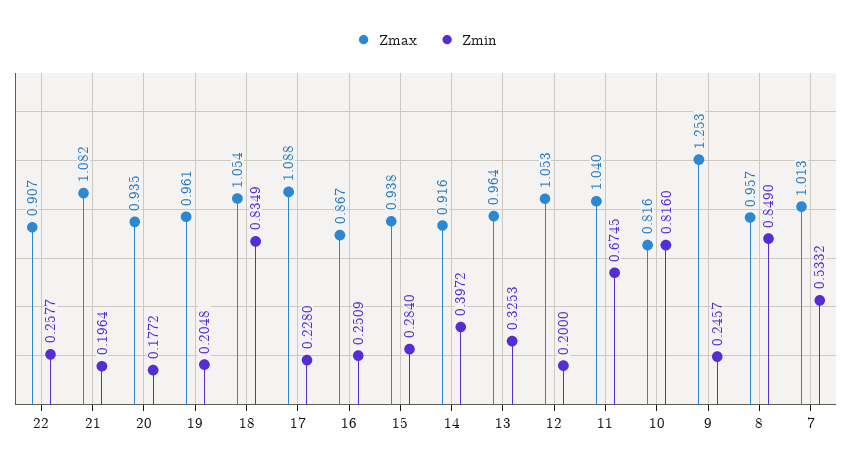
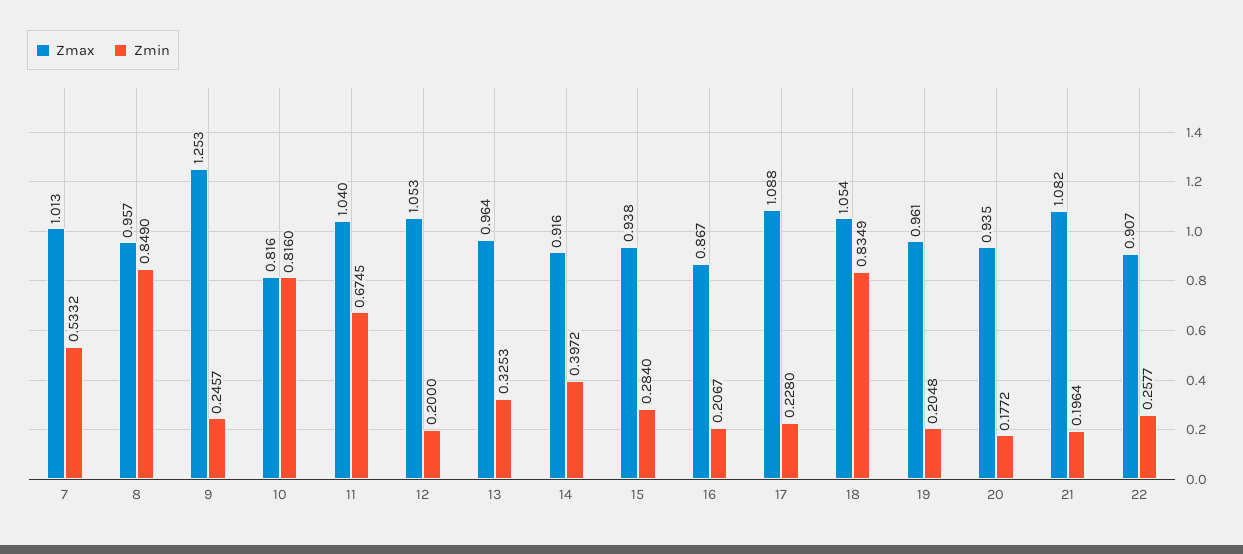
  {
    "Zmax": {
      "22": 0.907,
      "21": 1.082,
      "20": 0.935,
      "19": 0.961,
      "18": 1.054,
      "17": 1.088,
      "16": 0.867,
      "15": 0.938,
      "14": 0.916,
      "13": 0.964,
      "12": 1.053,
      "11": 1.04,
      "10": 0.816,
      "9": 1.253,
      "8": 0.957,
      "7": 1.013
    },
    "Zmin": {
      "22": 0.2577,
      "21": 0.1964,
      "20": 0.1772,
      "19": 0.2048,
      "18": 0.8349,
      "17": 0.228,
-     "16": 0.2509,
+     "16": 0.2067,
      "15": 0.284,
      "14": 0.3972,
      "13": 0.3253,
      "12": 0.2,
      "11": 0.6745,
      "10": 0.816,
      "9": 0.2457,
      "8": 0.849,
      "7": 0.5332
    }
  }

